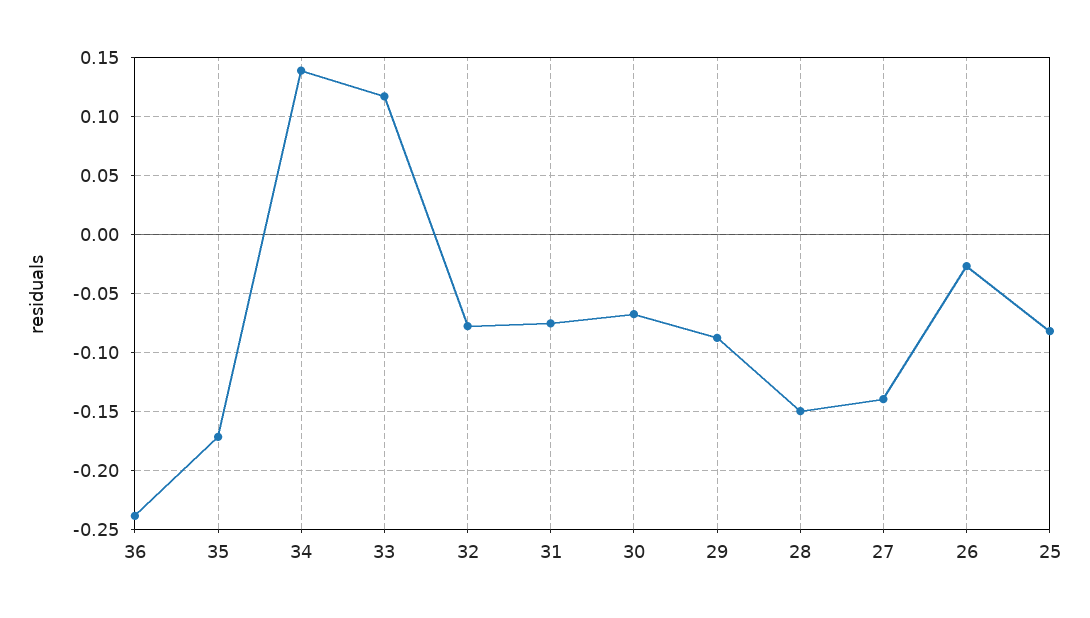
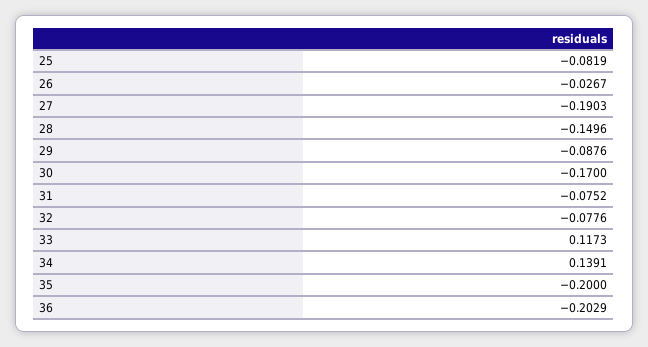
  {
-   "36": -0.24,
+   "36": -0.2029,
-   "35": -0.17,
+   "35": -0.2,
    "34": 0.1391,
    "33": 0.1173,
    "32": -0.0776,
    "31": -0.0752,
-   "30": -0.07,
+   "30": -0.17,
    "29": -0.0876,
    "28": -0.1496,
-   "27": -0.14,
+   "27": -0.1903,
    "26": -0.0267,
    "25": -0.0819
  }

